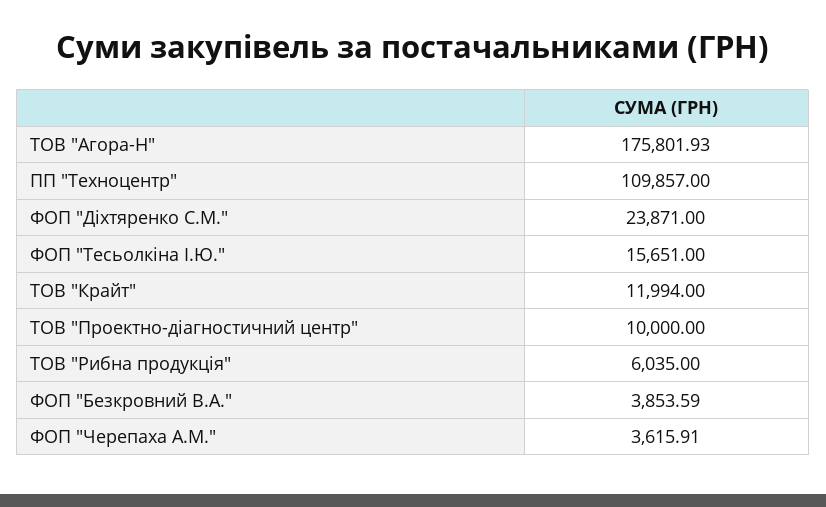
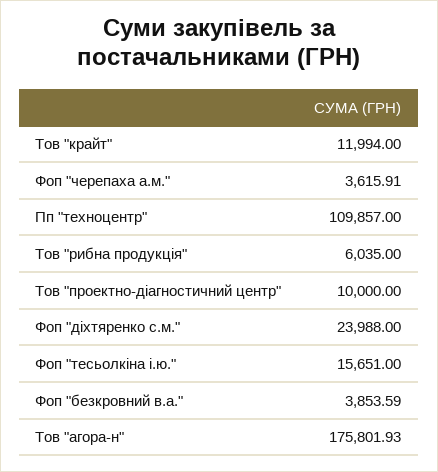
  {
    "ТОВ \"Агора-Н\"": 175801.93,
    "ПП \"Техноцентр\"": 109857,
-   "ФОП \"Діхтяренко С.М.\"": 23871,
+   "ФОП \"Діхтяренко С.М.\"": 23988,
    "ФОП \"Тесьолкіна І.Ю.\"": 15651,
    "ТОВ \"Крайт\"": 11994,
    "ТОВ \"Проектно-діагностичний центр\"": 10000,
    "ТОВ \"Рибна продукція\"": 6035,
    "ФОП \"Безкровний В.А.\"": 3853.59,
    "ФОП \"Черепаха А.М.\"": 3615.91
  }

